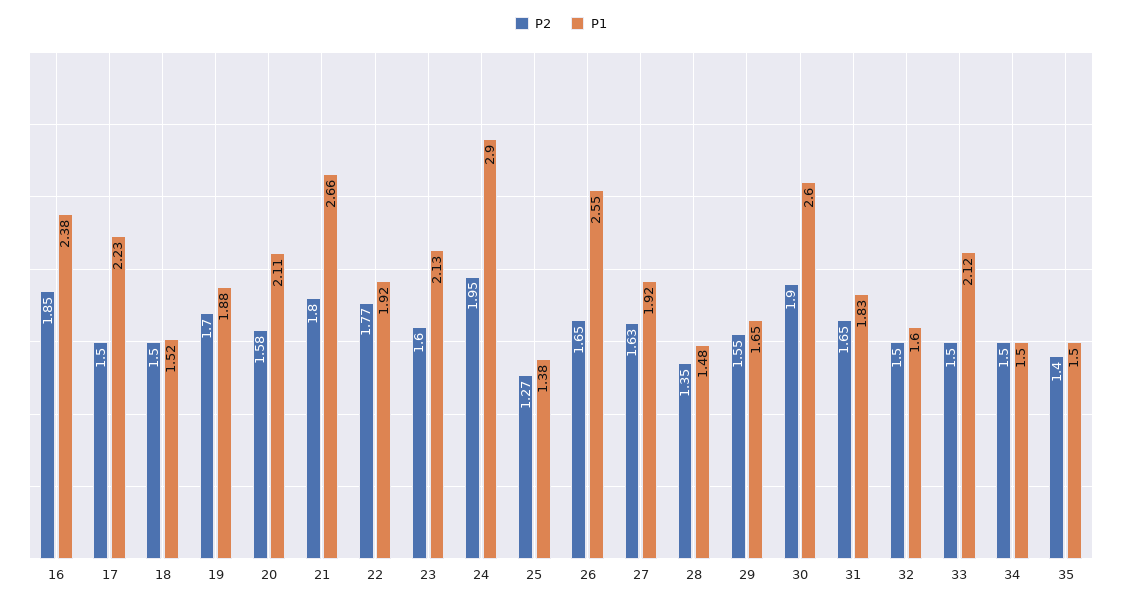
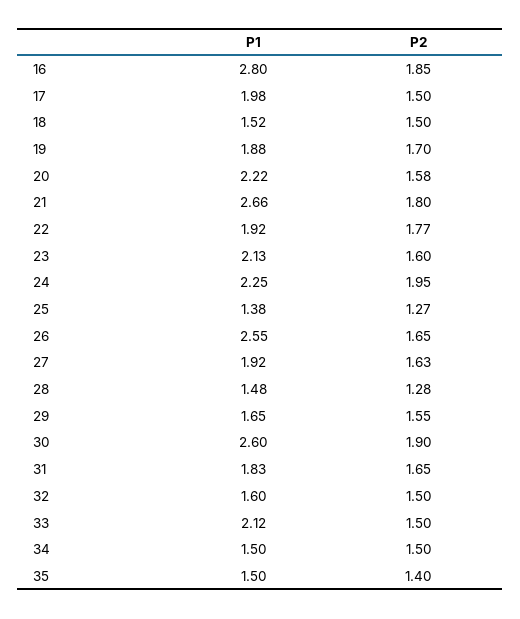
  {
    "P2": {
      "16": 1.85,
      "17": 1.5,
      "18": 1.5,
      "19": 1.7,
      "20": 1.58,
      "21": 1.8,
      "22": 1.77,
      "23": 1.6,
      "24": 1.95,
      "25": 1.27,
      "26": 1.65,
      "27": 1.63,
-     "28": 1.35,
+     "28": 1.28,
      "29": 1.55,
      "30": 1.9,
      "31": 1.65,
      "32": 1.5,
      "33": 1.5,
      "34": 1.5,
      "35": 1.4
    },
    "P1": {
-     "16": 2.38,
+     "16": 2.8,
-     "17": 2.23,
+     "17": 1.98,
      "18": 1.52,
      "19": 1.88,
-     "20": 2.11,
+     "20": 2.22,
      "21": 2.66,
      "22": 1.92,
      "23": 2.13,
-     "24": 2.9,
+     "24": 2.25,
      "25": 1.38,
      "26": 2.55,
      "27": 1.92,
      "28": 1.48,
      "29": 1.65,
      "30": 2.6,
      "31": 1.83,
      "32": 1.6,
      "33": 2.12,
      "34": 1.5,
      "35": 1.5
    }
  }

